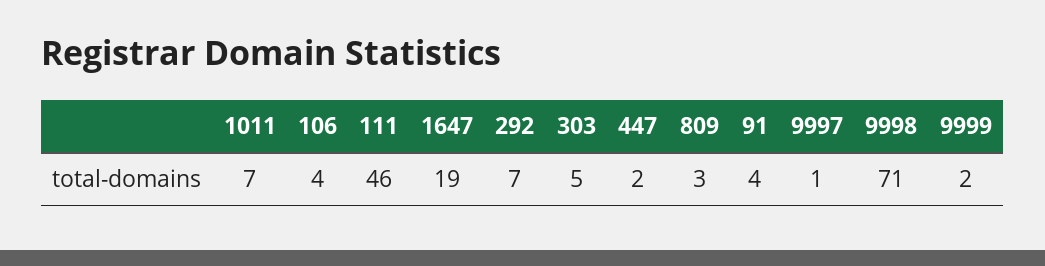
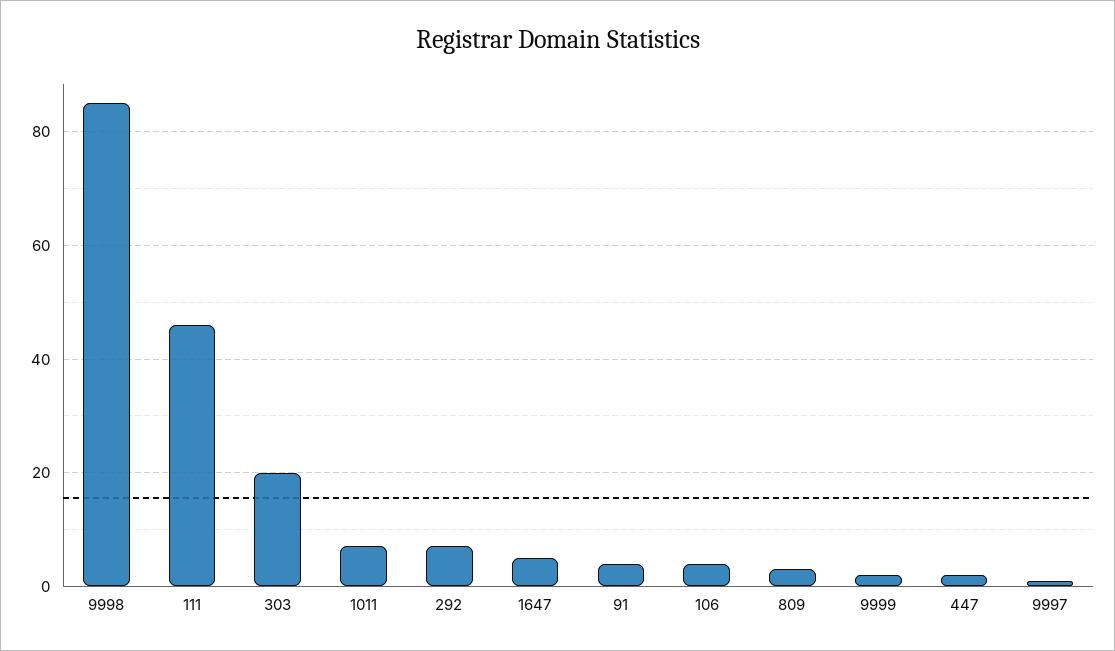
  {
    "1011": 7,
    "106": 4,
    "111": 46,
-   "1647": 19,
+   "1647": 5,
    "292": 7,
-   "303": 5,
+   "303": 20,
    "447": 2,
    "809": 3,
    "91": 4,
    "9997": 1,
-   "9998": 71,
+   "9998": 85,
    "9999": 2
  }

